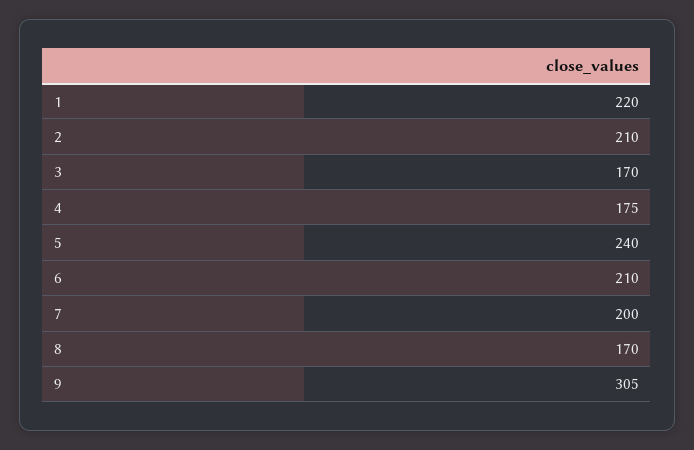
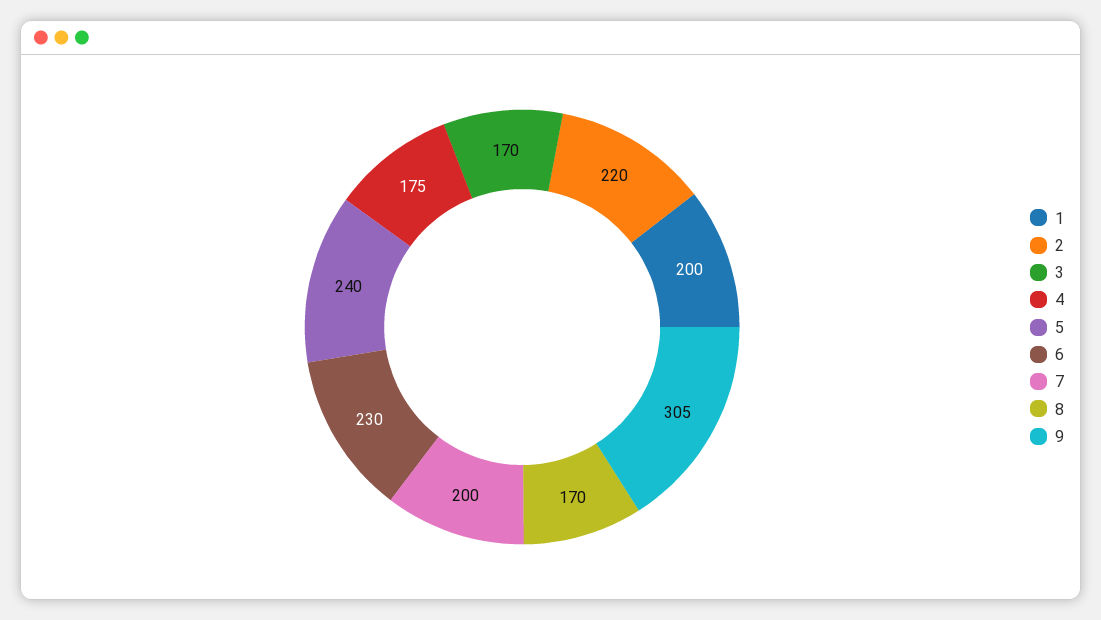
  {
-   "1": 220,
+   "1": 200,
-   "2": 210,
+   "2": 220,
    "3": 170,
    "4": 175,
    "5": 240,
-   "6": 210,
+   "6": 230,
    "7": 200,
    "8": 170,
    "9": 305
  }

